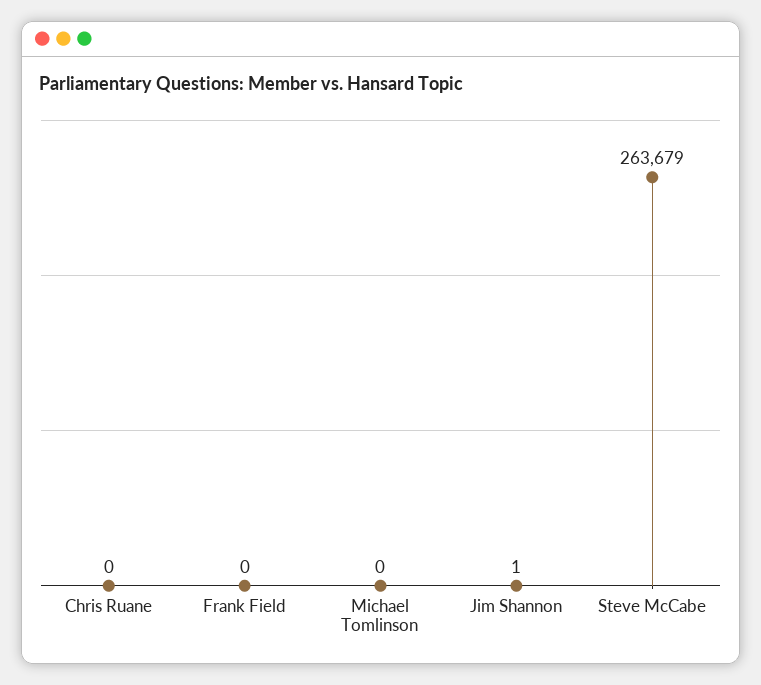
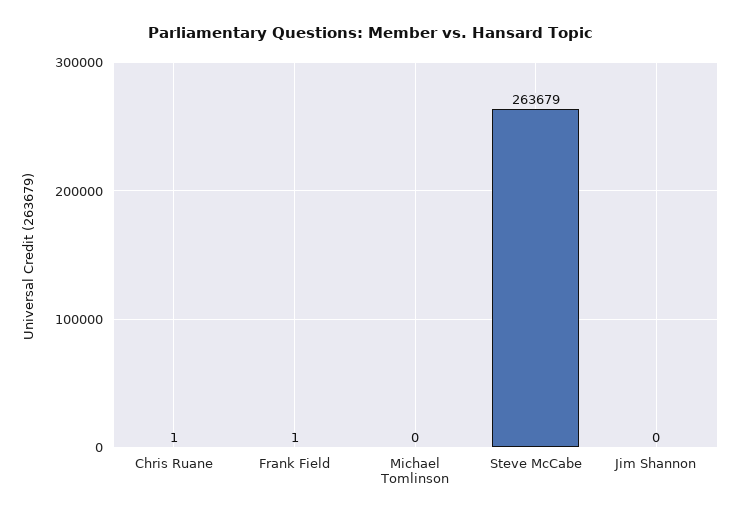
  {
-   "Chris Ruane": 0,
+   "Chris Ruane": 1,
-   "Frank Field": 0,
+   "Frank Field": 1,
    "Michael Tomlinson": 0,
-   "Jim Shannon": 1,
+   "Jim Shannon": 0,
    "Steve McCabe": 263679
  }

